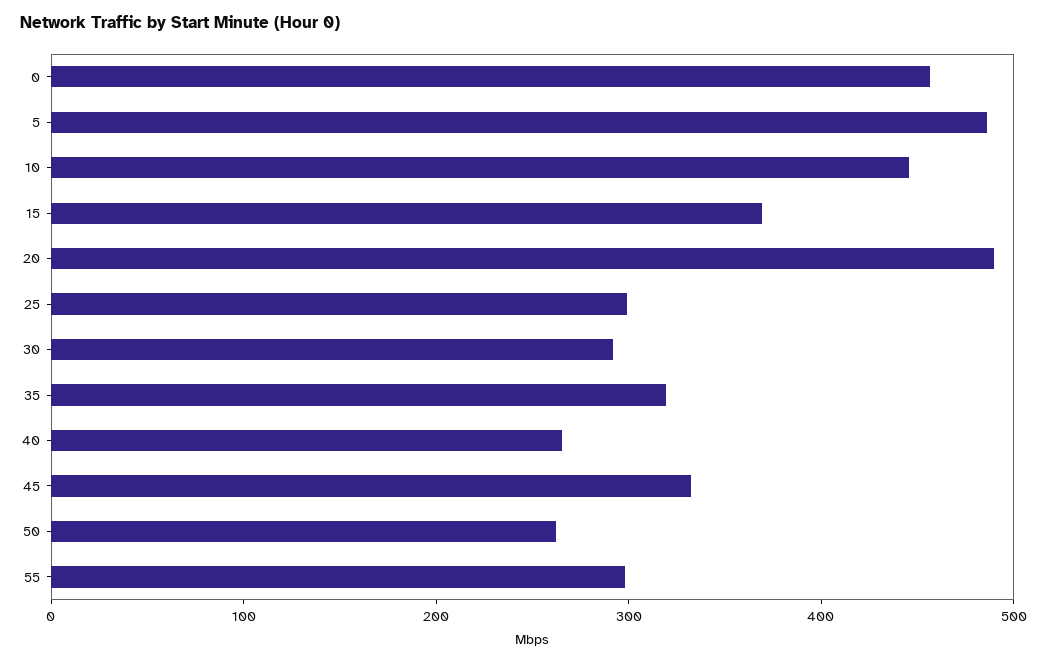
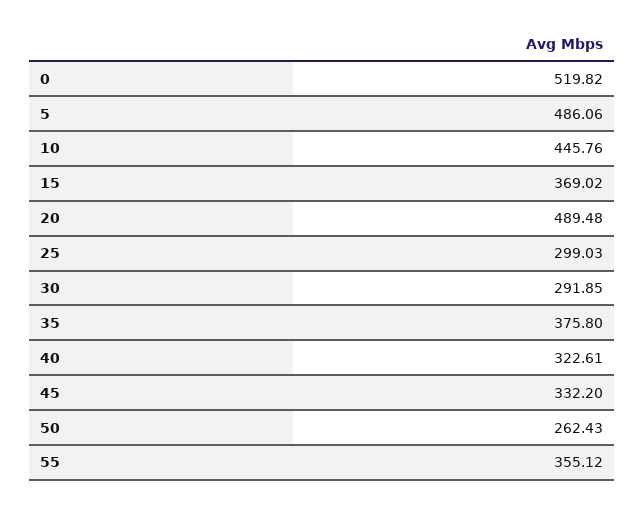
  {
-   "0": 460,
+   "0": 519.82,
    "5": 486.06,
    "10": 445.76,
    "15": 369.02,
    "20": 489.48,
    "25": 299.03,
    "30": 291.85,
-   "35": 320,
+   "35": 375.8,
-   "40": 260,
+   "40": 322.61,
    "45": 332.2,
    "50": 262.43,
-   "55": 300
+   "55": 355.12
  }

